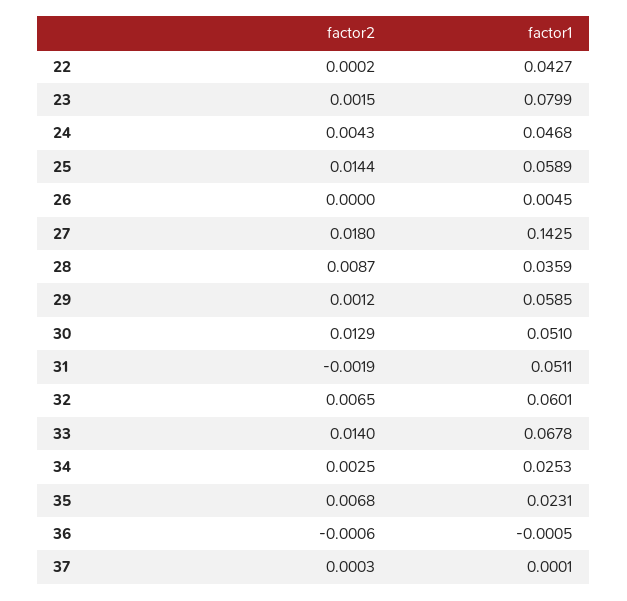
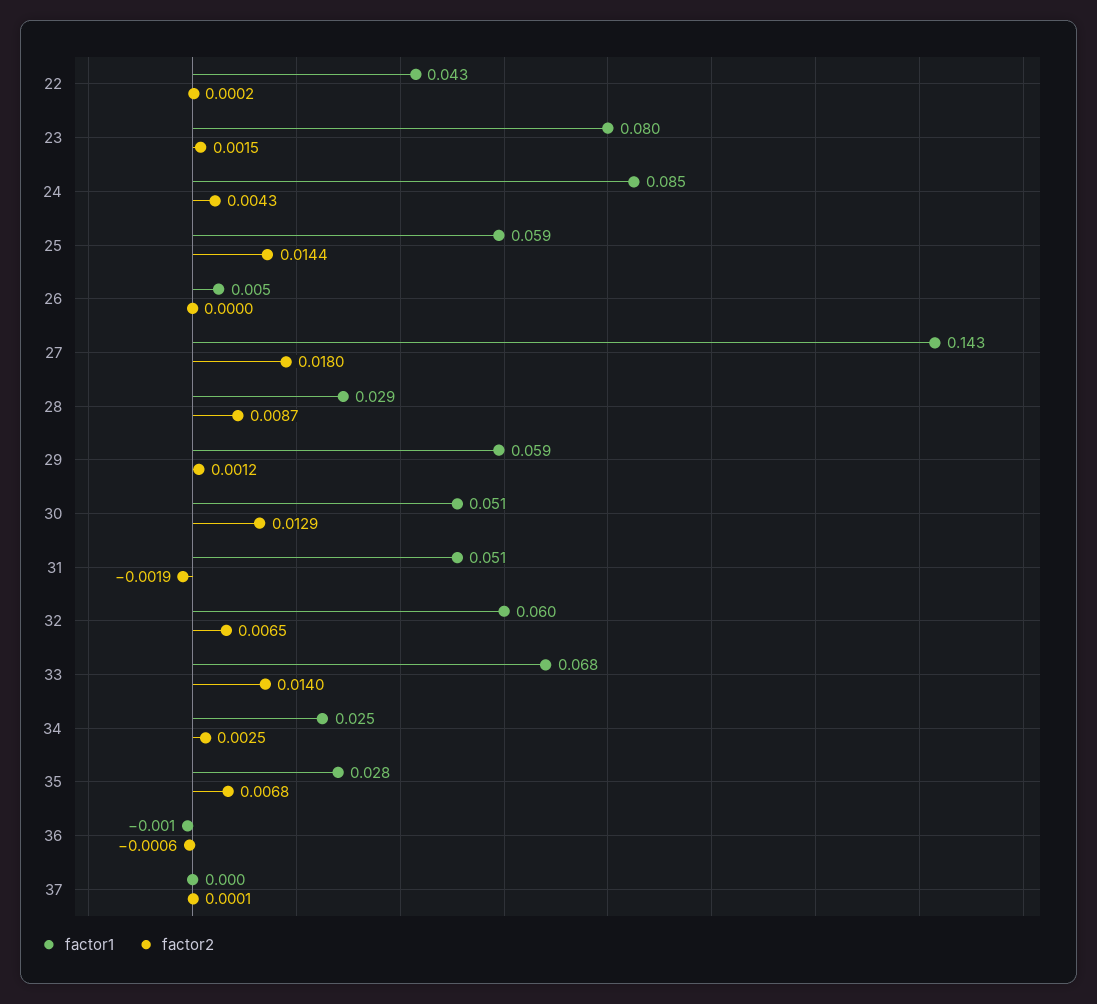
  {
    "factor2": {
      "22": 0.0002,
      "23": 0.0015,
      "24": 0.0043,
      "25": 0.0144,
      "26": 0,
      "27": 0.018,
      "28": 0.0087,
      "29": 0.0012,
      "30": 0.0129,
      "31": -0.0019,
      "32": 0.0065,
      "33": 0.014,
      "34": 0.0025,
      "35": 0.0068,
      "36": -0.0006,
-     "37": 0.0003
+     "37": 0.0001
    },
    "factor1": {
      "22": 0.0427,
      "23": 0.0799,
-     "24": 0.0468,
+     "24": 0.085,
      "25": 0.0589,
      "26": 0.0045,
      "27": 0.1425,
-     "28": 0.0359,
+     "28": 0.029,
      "29": 0.0585,
      "30": 0.051,
      "31": 0.0511,
      "32": 0.0601,
      "33": 0.0678,
      "34": 0.0253,
-     "35": 0.0231,
+     "35": 0.028,
      "36": -0.0005,
      "37": 0.0001
    }
  }

